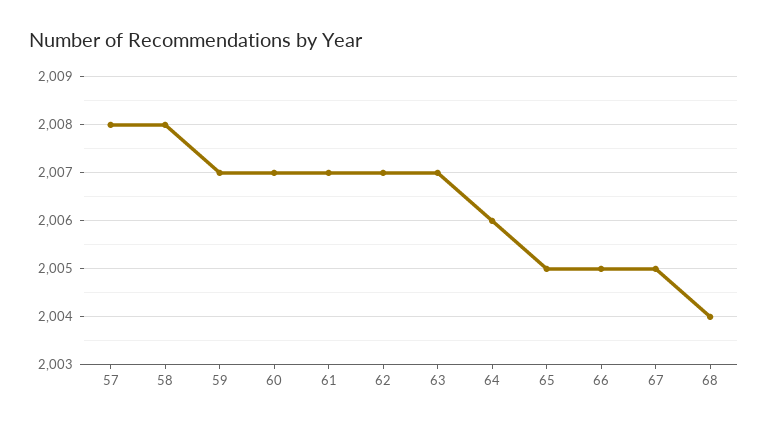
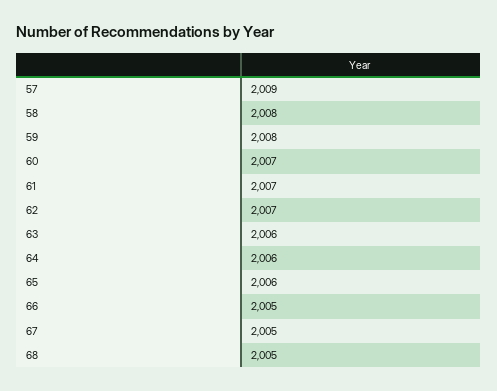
  {
-   "57": 2008,
+   "57": 2009,
    "58": 2008,
-   "59": 2007,
+   "59": 2008,
    "60": 2007,
    "61": 2007,
    "62": 2007,
-   "63": 2007,
+   "63": 2006,
    "64": 2006,
-   "65": 2005,
+   "65": 2006,
    "66": 2005,
    "67": 2005,
-   "68": 2004
+   "68": 2005
  }

